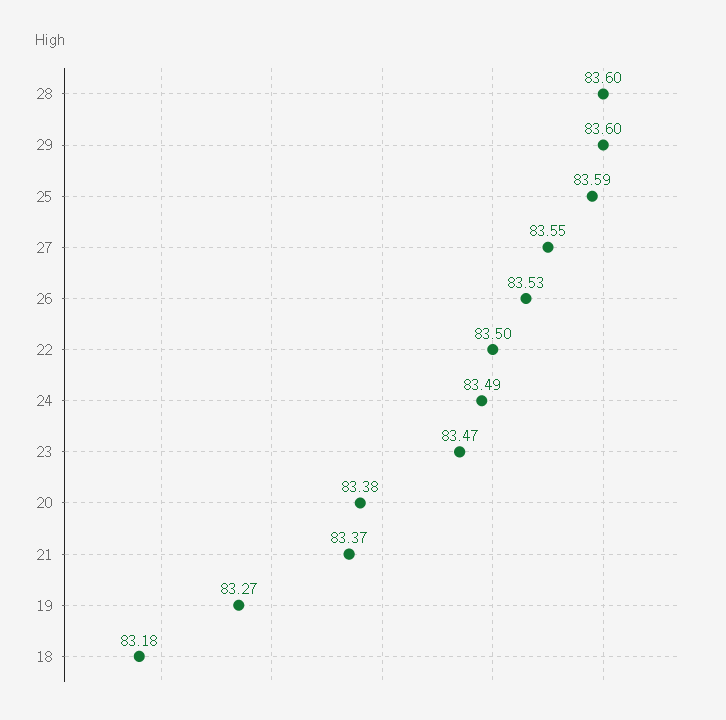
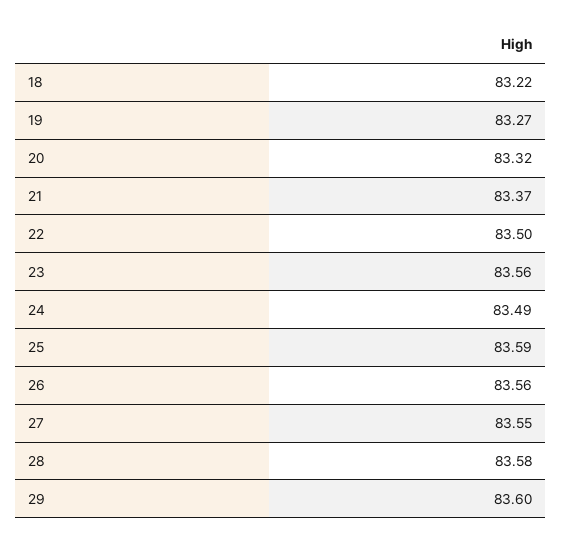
  {
-   "28": 83.6,
+   "28": 83.58,
    "29": 83.6,
    "25": 83.59,
    "27": 83.55,
-   "26": 83.53,
+   "26": 83.56,
    "22": 83.5,
    "24": 83.49,
-   "23": 83.47,
+   "23": 83.56,
-   "20": 83.38,
+   "20": 83.32,
    "21": 83.37,
    "19": 83.27,
-   "18": 83.18
+   "18": 83.22
  }

